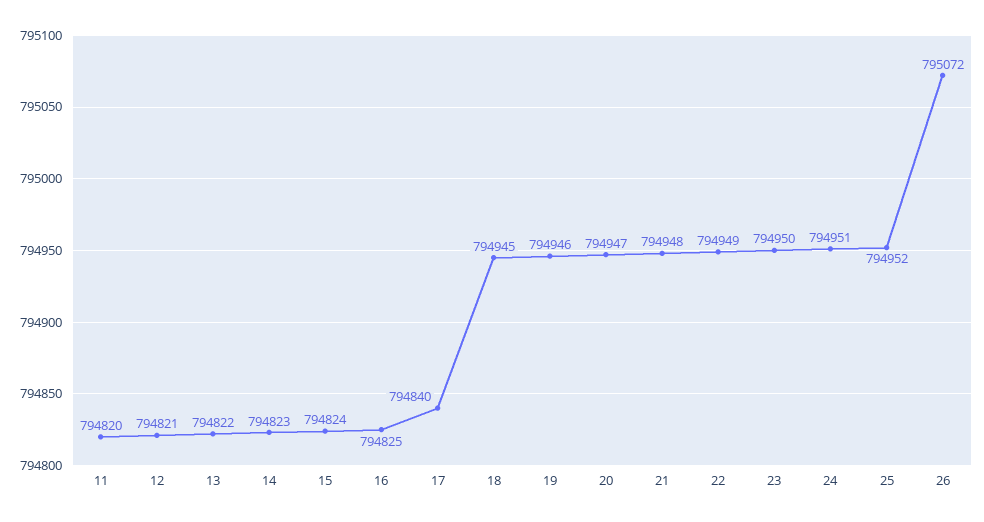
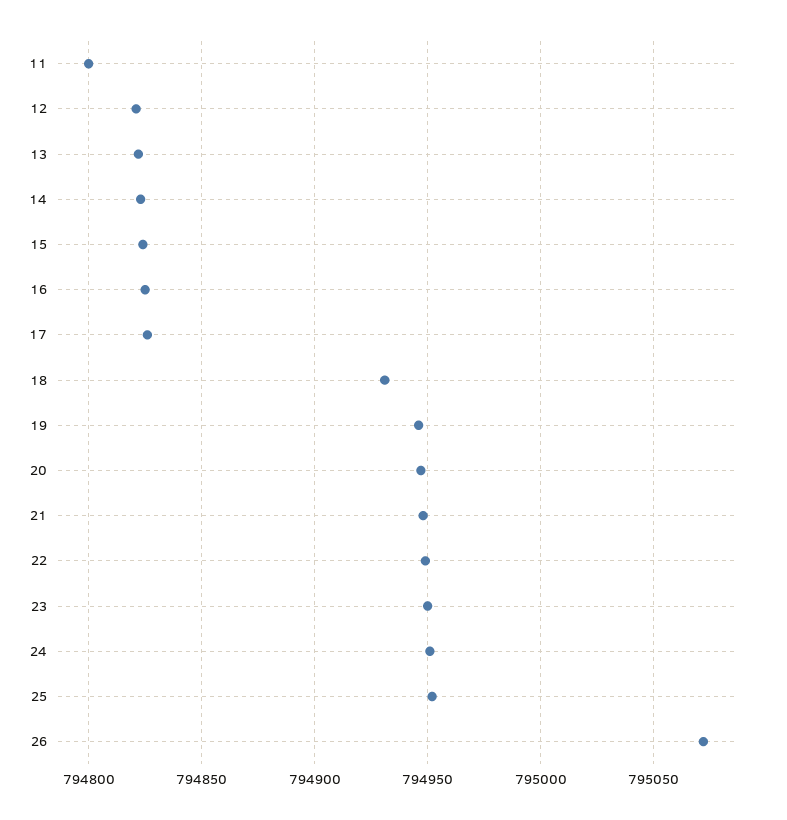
  {
-   "11": 794820,
+   "11": 794800,
    "12": 794821,
    "13": 794822,
    "14": 794823,
    "15": 794824,
    "16": 794825,
-   "17": 794840,
+   "17": 794825,
-   "18": 794945,
+   "18": 794930,
    "19": 794946,
    "20": 794947,
    "21": 794948,
    "22": 794949,
    "23": 794950,
    "24": 794951,
    "25": 794952,
    "26": 795072
  }

